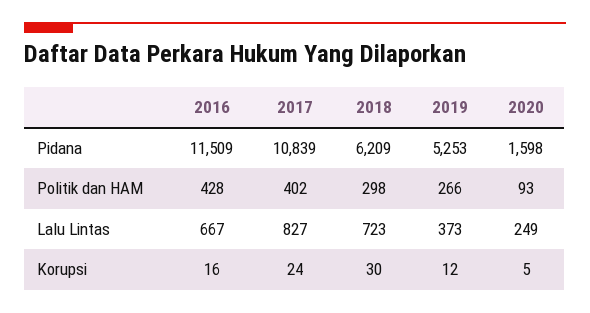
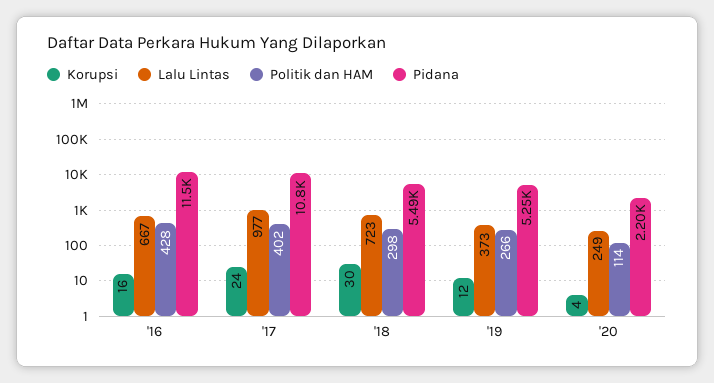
  {
    "Pidana": {
      "2016": 11509,
      "2017": 10839,
-     "2018": 6209,
+     "2018": 5490,
      "2019": 5253,
-     "2020": 1598
+     "2020": 2200
    },
    "Politik dan HAM": {
      "2016": 428,
      "2017": 402,
      "2018": 298,
      "2019": 266,
-     "2020": 93
+     "2020": 114
    },
    "Lalu Lintas": {
      "2016": 667,
-     "2017": 827,
+     "2017": 977,
      "2018": 723,
      "2019": 373,
      "2020": 249
    },
    "Korupsi": {
      "2016": 16,
      "2017": 24,
      "2018": 30,
      "2019": 12,
-     "2020": 5
+     "2020": 4
    }
  }

